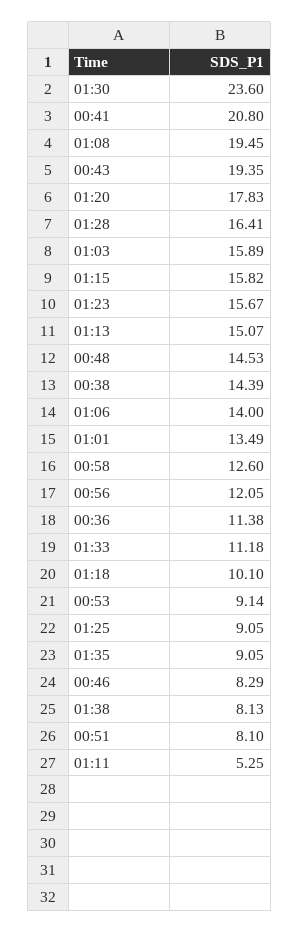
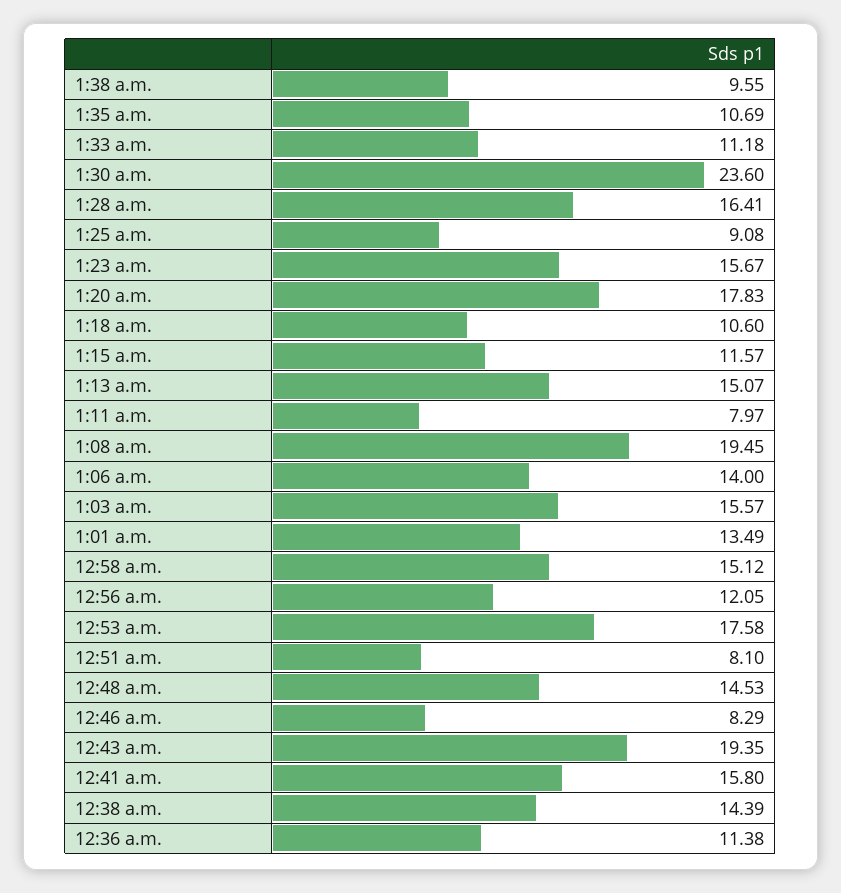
  {
    "01:30": 23.6,
-   "00:41": 20.8,
+   "00:41": 15.8,
    "01:08": 19.45,
    "00:43": 19.35,
    "01:20": 17.83,
    "01:28": 16.41,
-   "01:03": 15.89,
+   "01:03": 15.57,
-   "01:15": 15.82,
+   "01:15": 11.57,
    "01:23": 15.67,
    "01:13": 15.07,
    "00:48": 14.53,
    "00:38": 14.39,
    "01:06": 14,
    "01:01": 13.49,
-   "00:58": 12.6,
+   "00:58": 15.12,
    "00:56": 12.05,
    "00:36": 11.38,
    "01:33": 11.18,
-   "01:18": 10.1,
+   "01:18": 10.6,
-   "00:53": 9.14,
+   "00:53": 17.58,
-   "01:25": 9.05,
+   "01:25": 9.08,
-   "01:35": 9.05,
+   "01:35": 10.69,
    "00:46": 8.29,
-   "01:38": 8.13,
+   "01:38": 9.55,
    "00:51": 8.1,
-   "01:11": 5.25
+   "01:11": 7.97
  }

